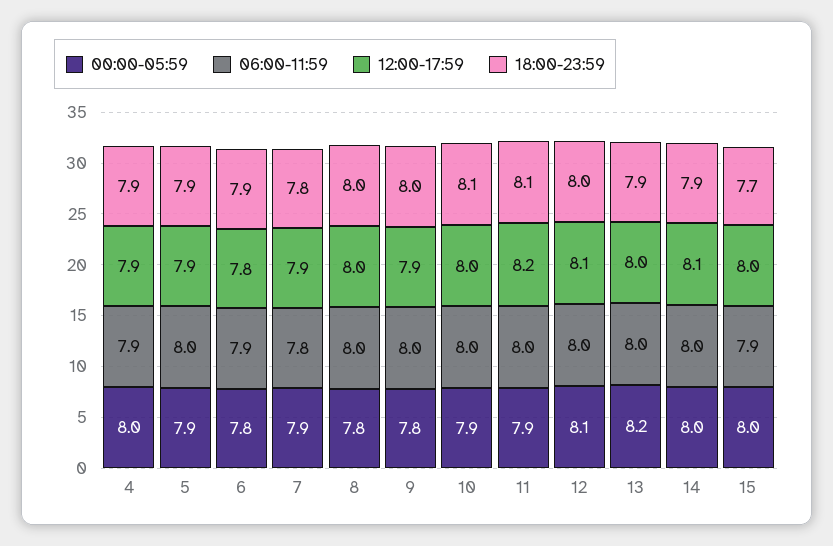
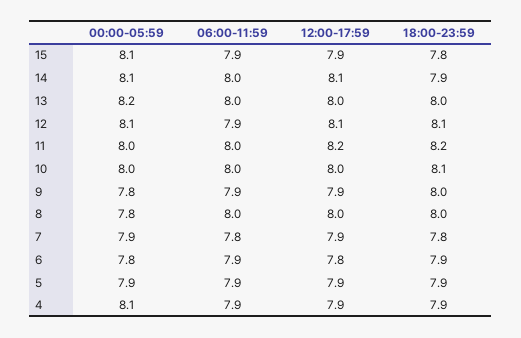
  {
    "00:00-05:59": {
-     "4": 8,
+     "4": 8.1,
      "5": 7.9,
      "6": 7.8,
      "7": 7.9,
      "8": 7.8,
      "9": 7.8,
-     "10": 7.9,
+     "10": 8,
-     "11": 7.9,
+     "11": 8,
      "12": 8.1,
      "13": 8.2,
-     "14": 8,
+     "14": 8.1,
-     "15": 8
+     "15": 8.1
    },
    "06:00-11:59": {
      "4": 7.9,
-     "5": 8,
+     "5": 7.9,
      "6": 7.9,
      "7": 7.8,
      "8": 8,
-     "9": 8,
+     "9": 7.9,
      "10": 8,
      "11": 8,
-     "12": 8,
+     "12": 7.9,
      "13": 8,
      "14": 8,
      "15": 7.9
    },
    "12:00-17:59": {
      "4": 7.9,
      "5": 7.9,
      "6": 7.8,
      "7": 7.9,
      "8": 8,
      "9": 7.9,
      "10": 8,
      "11": 8.2,
      "12": 8.1,
      "13": 8,
      "14": 8.1,
-     "15": 8
+     "15": 7.9
    },
    "18:00-23:59": {
      "4": 7.9,
      "5": 7.9,
      "6": 7.9,
      "7": 7.8,
      "8": 8,
      "9": 8,
      "10": 8.1,
-     "11": 8.1,
+     "11": 8.2,
-     "12": 8,
+     "12": 8.1,
-     "13": 7.9,
+     "13": 8,
      "14": 7.9,
-     "15": 7.7
+     "15": 7.8
    }
  }

